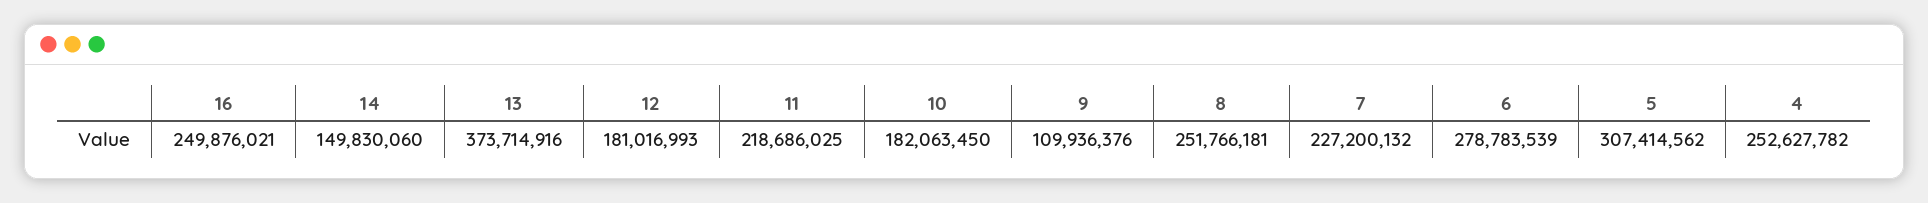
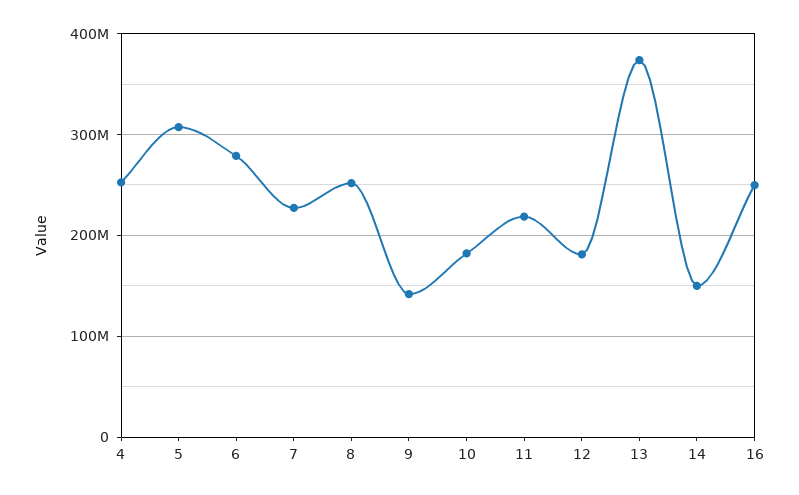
  {
    "16": 249876021,
    "14": 149830060,
    "13": 373714916,
    "12": 181016993,
    "11": 218686025,
    "10": 182063450,
-   "9": 109936376,
+   "9": 140000000,
    "8": 251766181,
    "7": 227200132,
    "6": 278783539,
    "5": 307414562,
    "4": 252627782
  }

